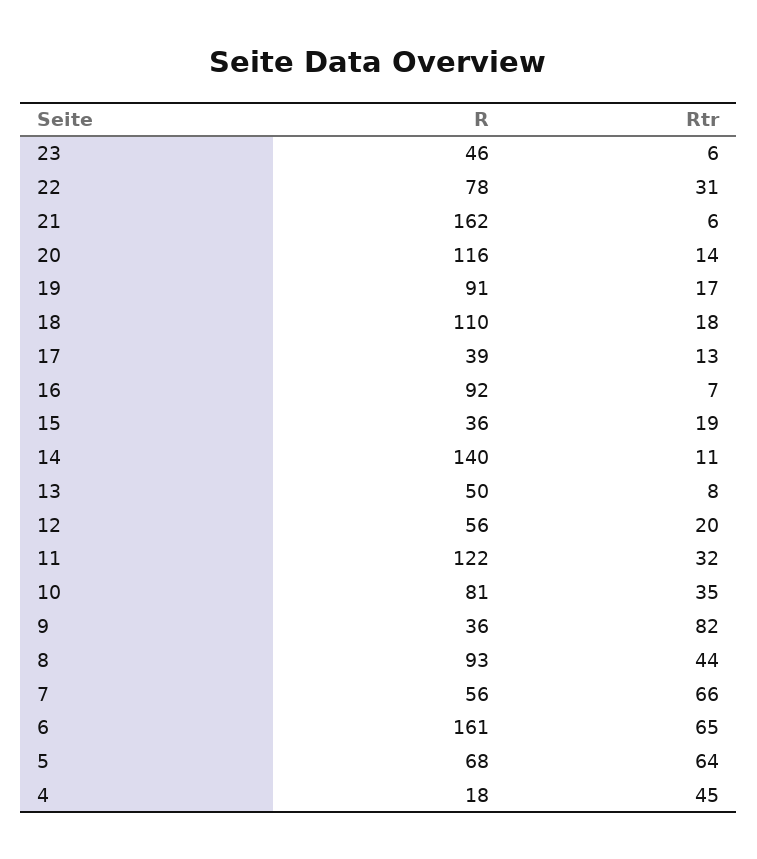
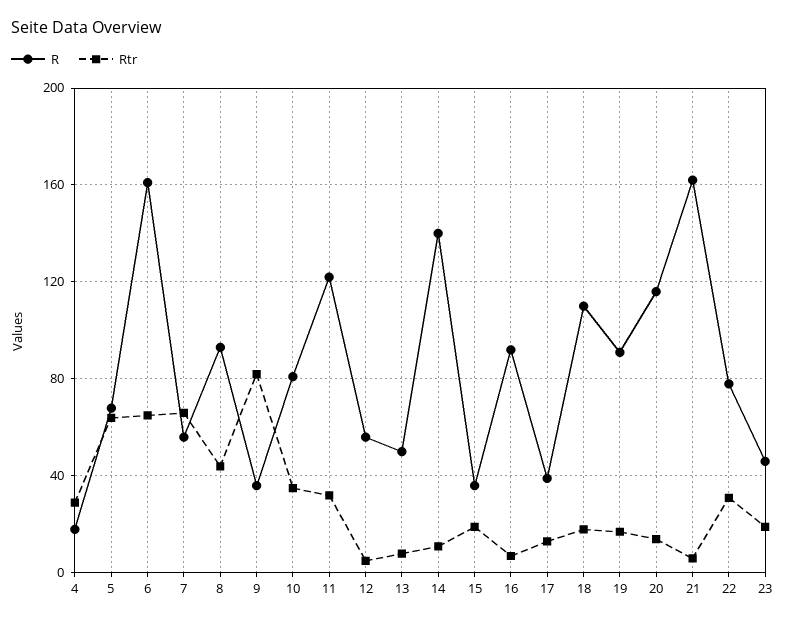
  {
    "R": {
      "23": 46,
      "22": 78,
      "21": 162,
      "20": 116,
      "19": 91,
      "18": 110,
      "17": 39,
      "16": 92,
      "15": 36,
      "14": 140,
      "13": 50,
      "12": 56,
      "11": 122,
      "10": 81,
      "9": 36,
      "8": 93,
      "7": 56,
      "6": 161,
      "5": 68,
      "4": 18
    },
    "Rtr": {
-     "23": 6,
+     "23": 20,
      "22": 31,
      "21": 6,
      "20": 14,
      "19": 17,
      "18": 18,
      "17": 13,
      "16": 7,
      "15": 19,
      "14": 11,
      "13": 8,
-     "12": 20,
+     "12": 5,
      "11": 32,
      "10": 35,
      "9": 82,
      "8": 44,
      "7": 66,
      "6": 65,
      "5": 64,
-     "4": 45
+     "4": 30
    }
  }

